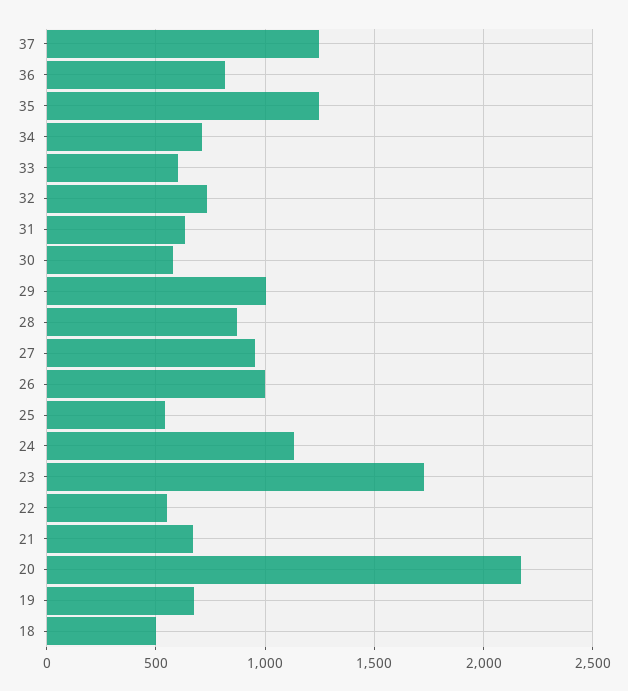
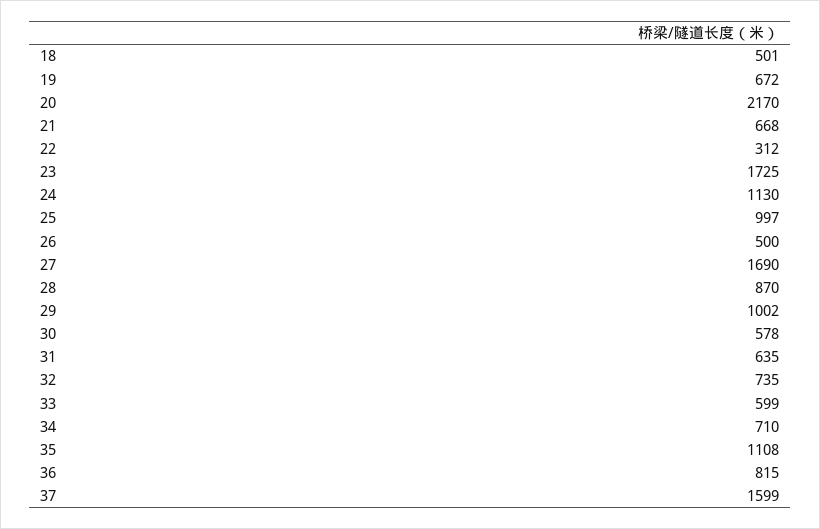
  {
-   "37": 1250,
+   "37": 1599,
    "36": 815,
-   "35": 1250,
+   "35": 1108,
    "34": 710,
    "33": 599,
    "32": 735,
    "31": 635,
    "30": 578,
    "29": 1002,
    "28": 870,
-   "27": 950,
+   "27": 1690,
-   "26": 1000,
+   "26": 500,
-   "25": 550,
+   "25": 997,
    "24": 1130,
    "23": 1725,
-   "22": 550,
+   "22": 312,
    "21": 668,
    "20": 2170,
    "19": 672,
    "18": 501
  }

